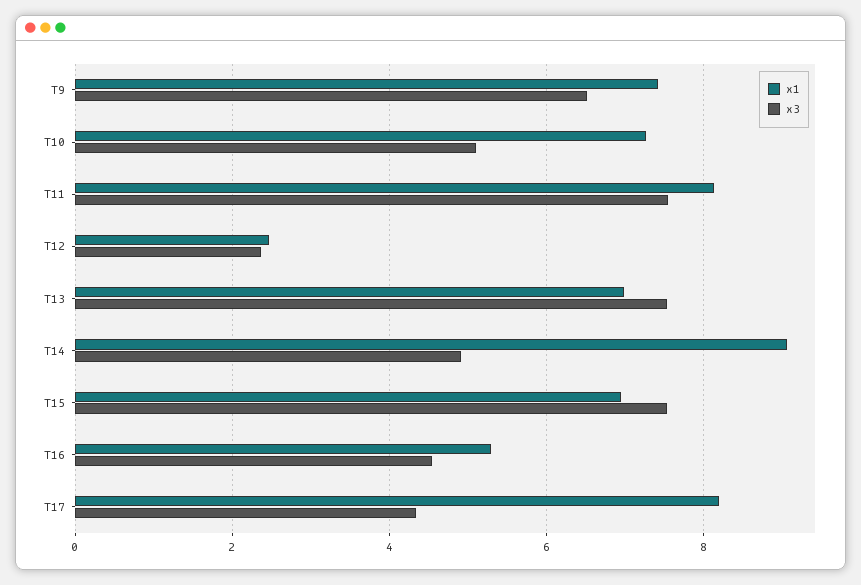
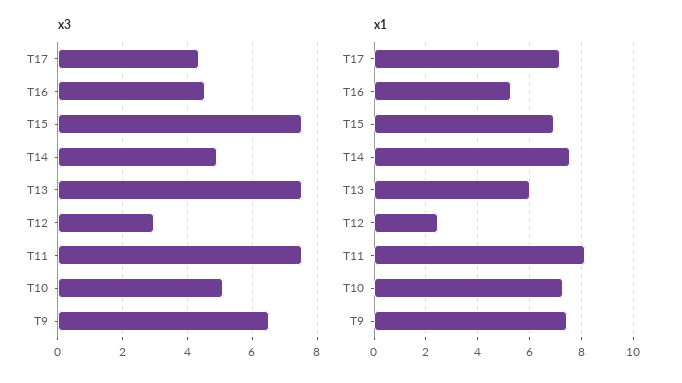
  {
    "x1": {
      "T9": 7.4,
      "T10": 7.2,
      "T11": 8.2,
      "T12": 2.4,
-     "T13": 7,
+     "T13": 6,
-     "T14": 9,
+     "T14": 7.5,
      "T15": 7,
      "T16": 5.2,
-     "T17": 8.2
+     "T17": 7.25
    },
    "x3": {
      "T9": 6.6,
      "T10": 5.2,
      "T11": 7.6,
-     "T12": 2.4,
+     "T12": 3,
      "T13": 7.6,
      "T14": 5,
      "T15": 7.6,
      "T16": 4.6,
      "T17": 4.4
    }
  }

